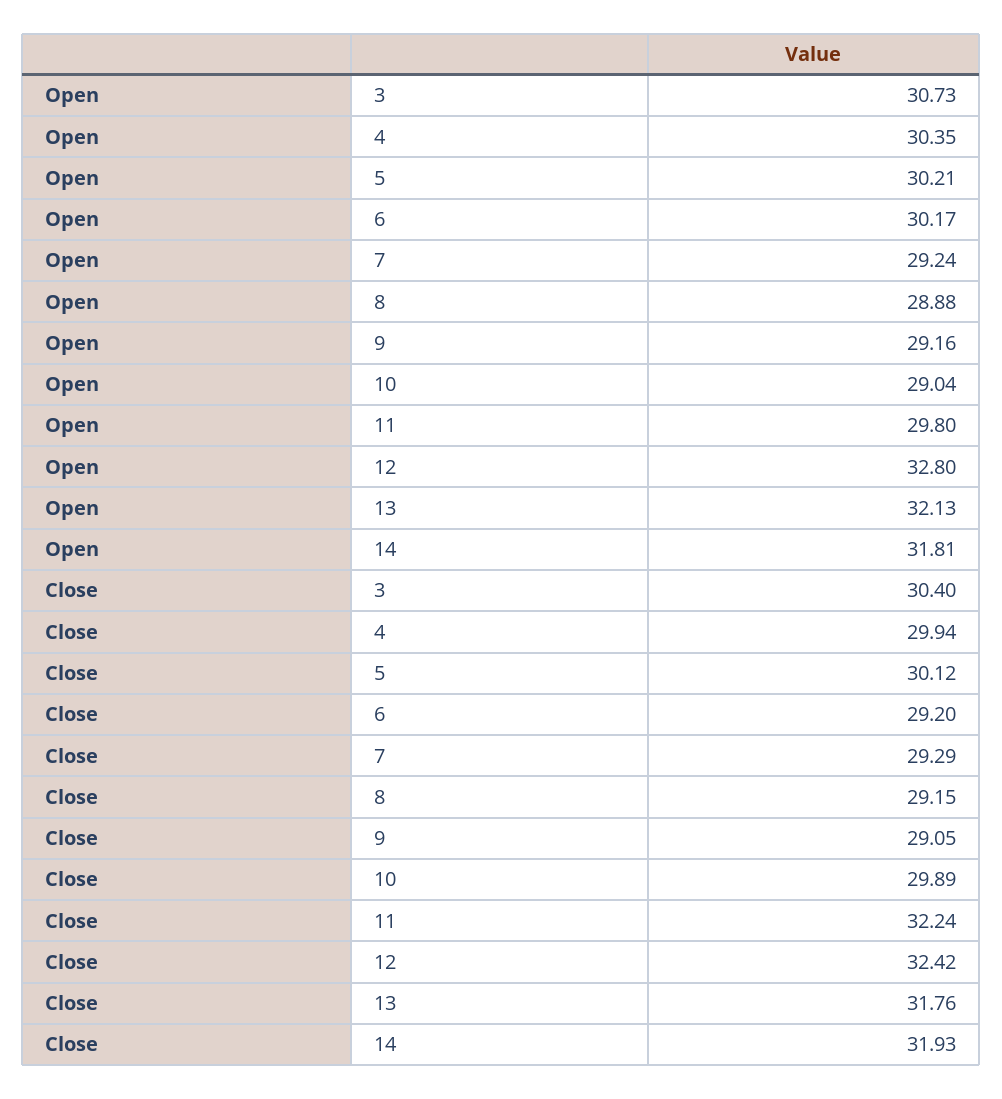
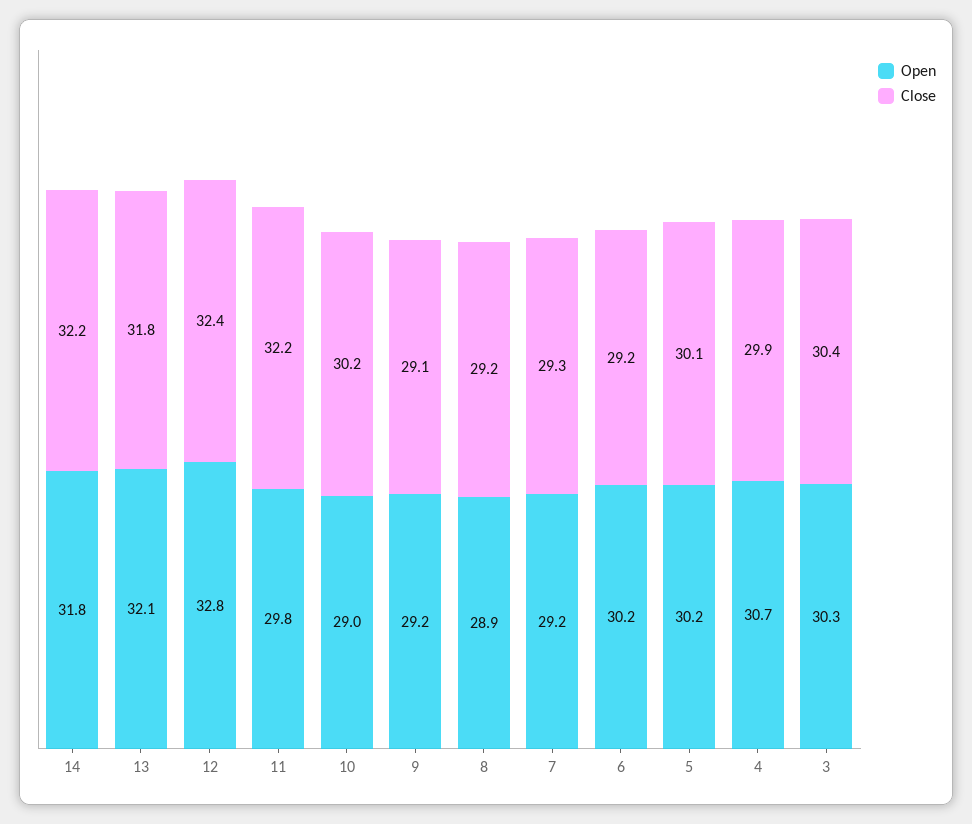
  {
    "Open": {
-     "3": 30.73,
+     "3": 30.3,
-     "4": 30.35,
+     "4": 30.7,
      "5": 30.21,
      "6": 30.17,
      "7": 29.24,
      "8": 28.88,
      "9": 29.16,
      "10": 29.04,
      "11": 29.8,
      "12": 32.8,
      "13": 32.13,
      "14": 31.81
    },
    "Close": {
      "3": 30.4,
      "4": 29.94,
      "5": 30.12,
      "6": 29.2,
      "7": 29.29,
      "8": 29.15,
      "9": 29.05,
-     "10": 29.89,
+     "10": 30.2,
      "11": 32.24,
      "12": 32.42,
      "13": 31.76,
-     "14": 31.93
+     "14": 32.2
    }
  }

